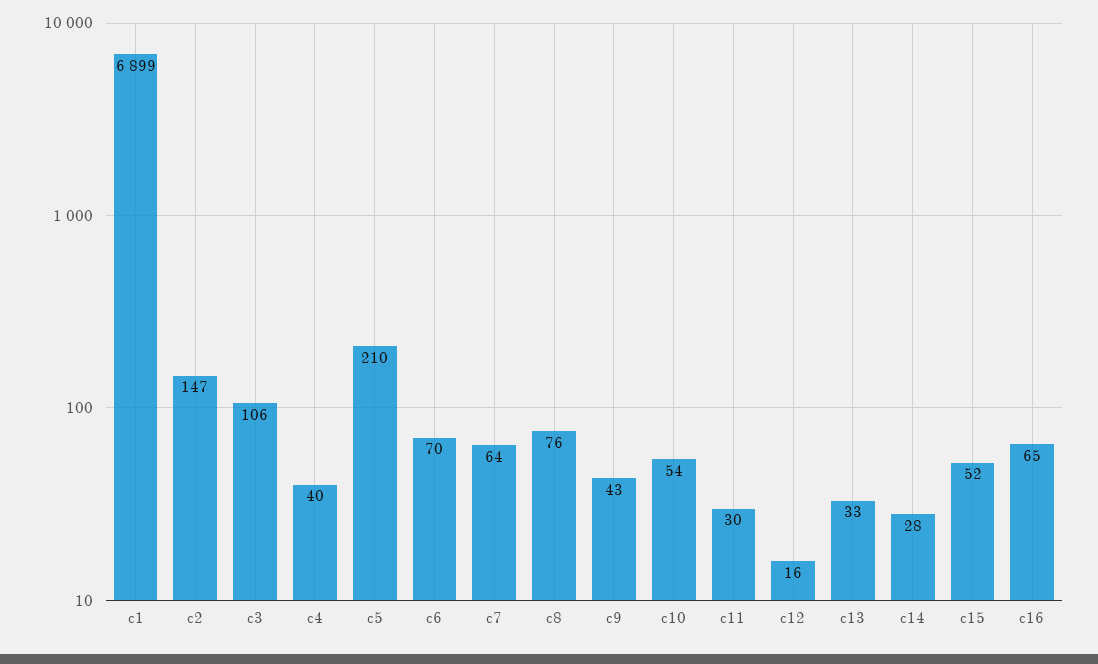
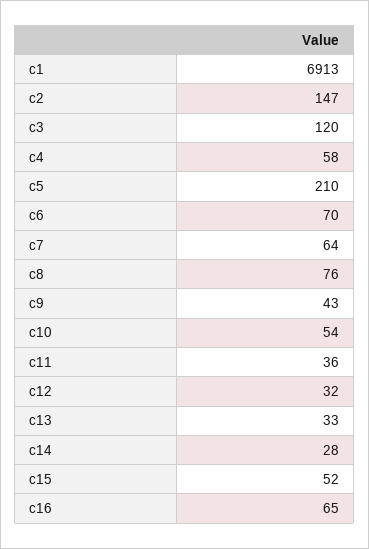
  {
-   "c1": 6899,
+   "c1": 6913,
    "c2": 147,
-   "c3": 106,
+   "c3": 120,
-   "c4": 40,
+   "c4": 58,
    "c5": 210,
    "c6": 70,
    "c7": 64,
    "c8": 76,
    "c9": 43,
    "c10": 54,
-   "c11": 30,
+   "c11": 36,
-   "c12": 16,
+   "c12": 32,
    "c13": 33,
    "c14": 28,
    "c15": 52,
    "c16": 65
  }

